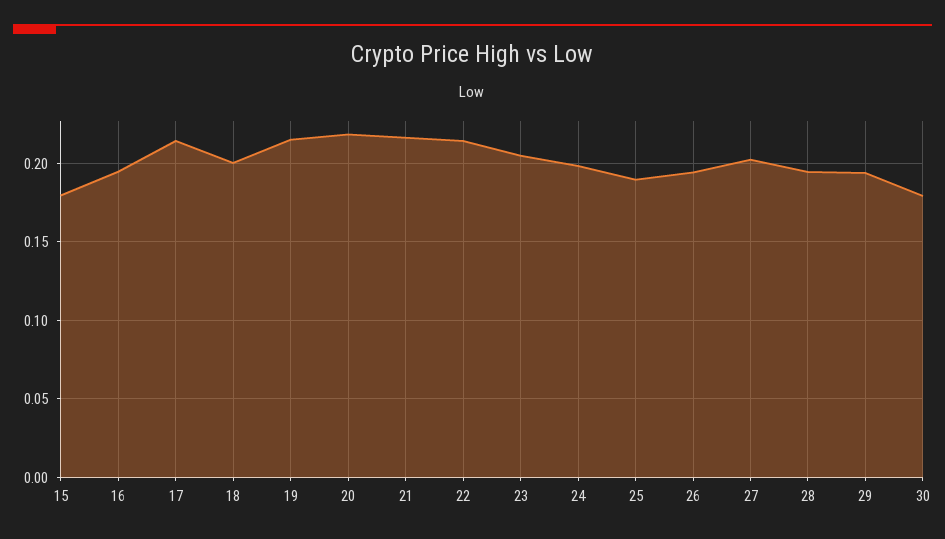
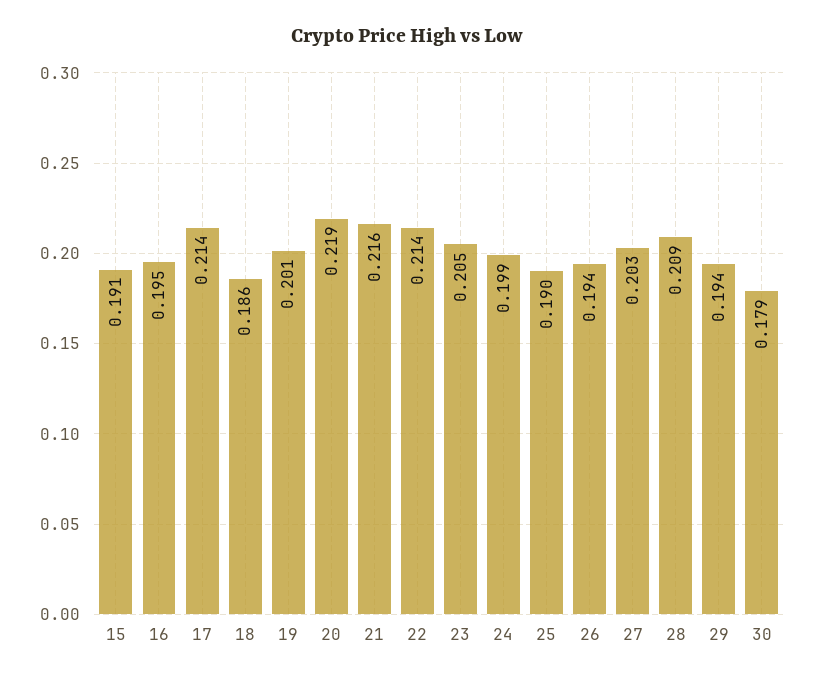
  {
-   "15": 0.18,
+   "15": 0.191,
    "16": 0.195,
    "17": 0.214,
-   "18": 0.2,
+   "18": 0.186,
-   "19": 0.215,
+   "19": 0.201,
    "20": 0.219,
    "21": 0.216,
    "22": 0.214,
    "23": 0.205,
    "24": 0.199,
    "25": 0.19,
    "26": 0.194,
    "27": 0.203,
-   "28": 0.195,
+   "28": 0.209,
    "29": 0.194,
    "30": 0.179
  }

